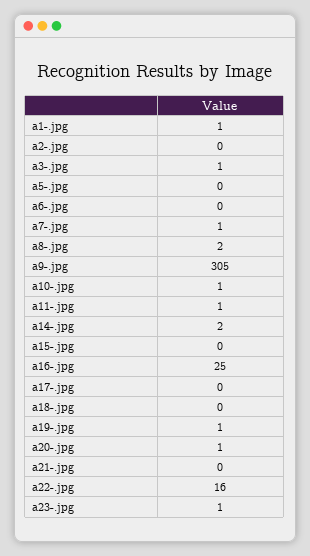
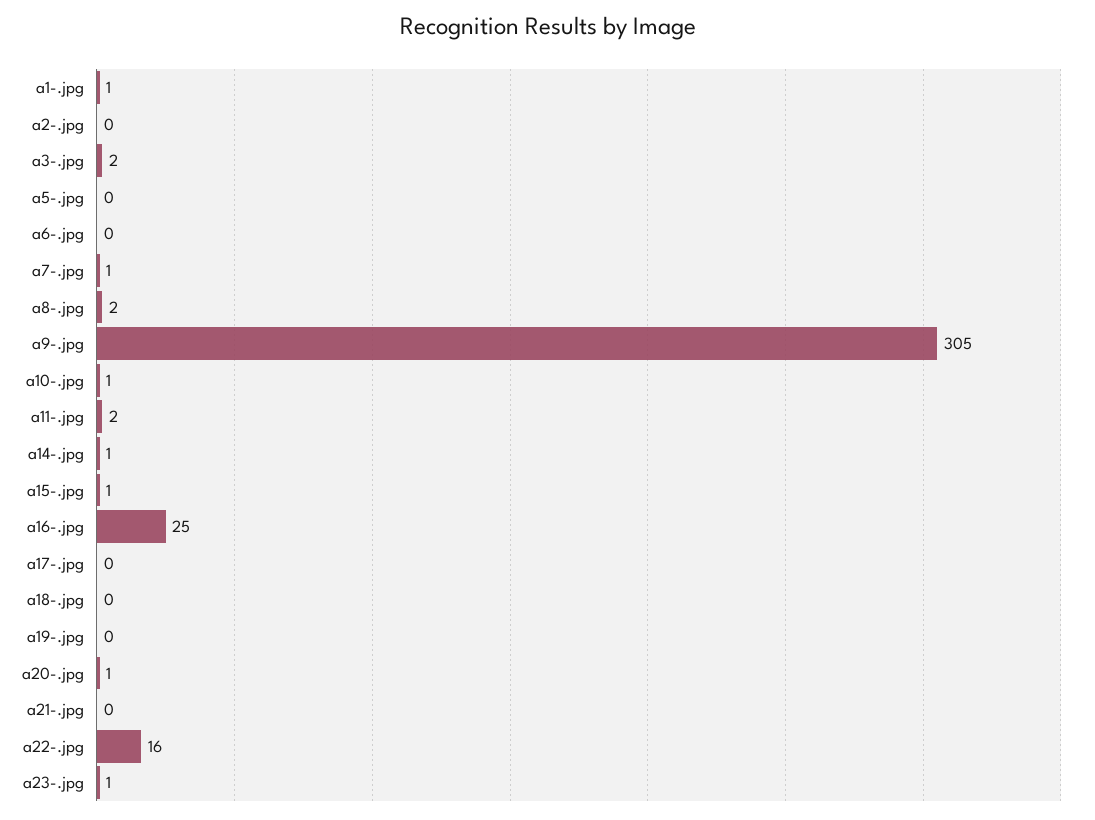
  {
    "a1-.jpg": 1,
    "a2-.jpg": 0,
-   "a3-.jpg": 1,
+   "a3-.jpg": 2,
    "a5-.jpg": 0,
    "a6-.jpg": 0,
    "a7-.jpg": 1,
    "a8-.jpg": 2,
    "a9-.jpg": 305,
    "a10-.jpg": 1,
-   "a11-.jpg": 1,
+   "a11-.jpg": 2,
-   "a14-.jpg": 2,
+   "a14-.jpg": 1,
-   "a15-.jpg": 0,
+   "a15-.jpg": 1,
    "a16-.jpg": 25,
    "a17-.jpg": 0,
    "a18-.jpg": 0,
-   "a19-.jpg": 1,
+   "a19-.jpg": 0,
    "a20-.jpg": 1,
    "a21-.jpg": 0,
    "a22-.jpg": 16,
    "a23-.jpg": 1
  }

